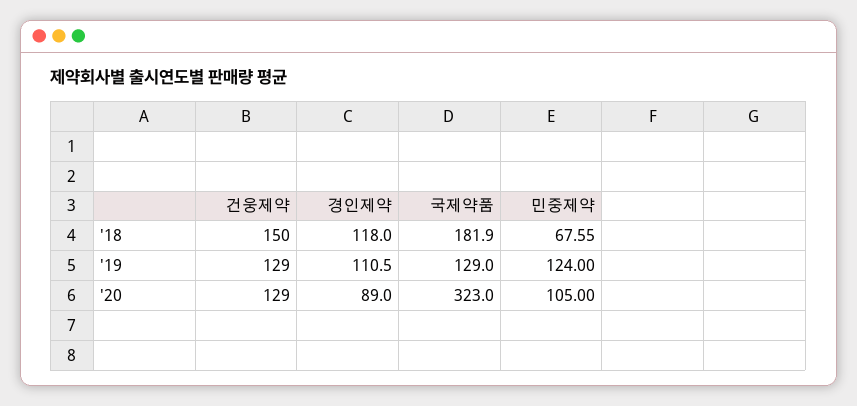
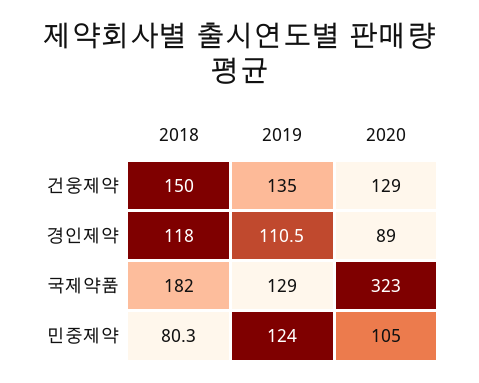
  {
    "건웅제약": {
      "'18": 150,
-     "'19": 129,
+     "'19": 135,
      "'20": 129
    },
    "경인제약": {
      "'18": 118,
      "'19": 110.5,
      "'20": 89
    },
    "국제약품": {
      "'18": 181.9,
      "'19": 129,
      "'20": 323
    },
    "민중제약": {
-     "'18": 67.55,
+     "'18": 80.3,
      "'19": 124,
      "'20": 105
    }
  }

